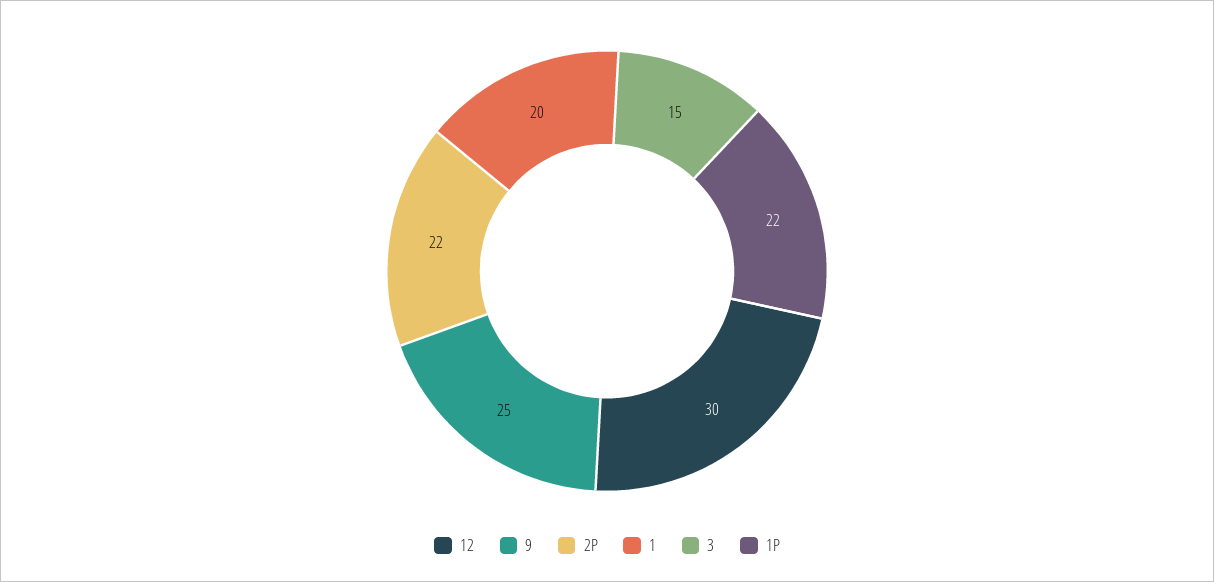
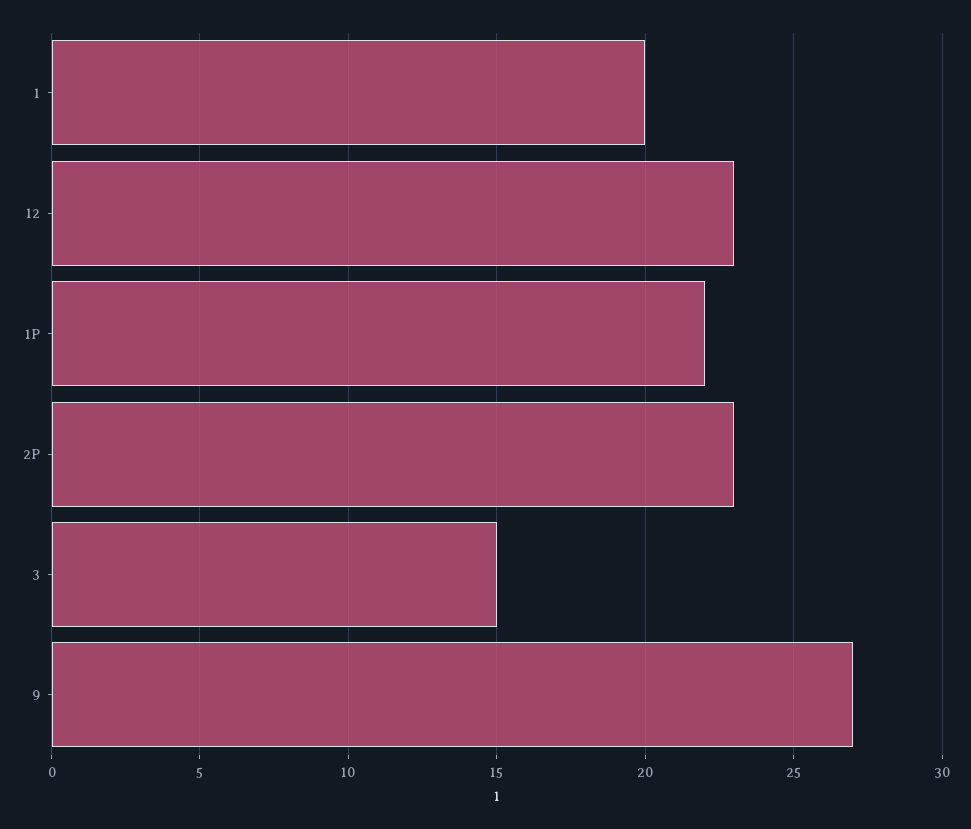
  {
-   "12": 30,
+   "12": 23,
-   "9": 25,
+   "9": 27,
-   "2P": 22,
+   "2P": 23,
    "1": 20,
    "3": 15,
    "1P": 22
  }

